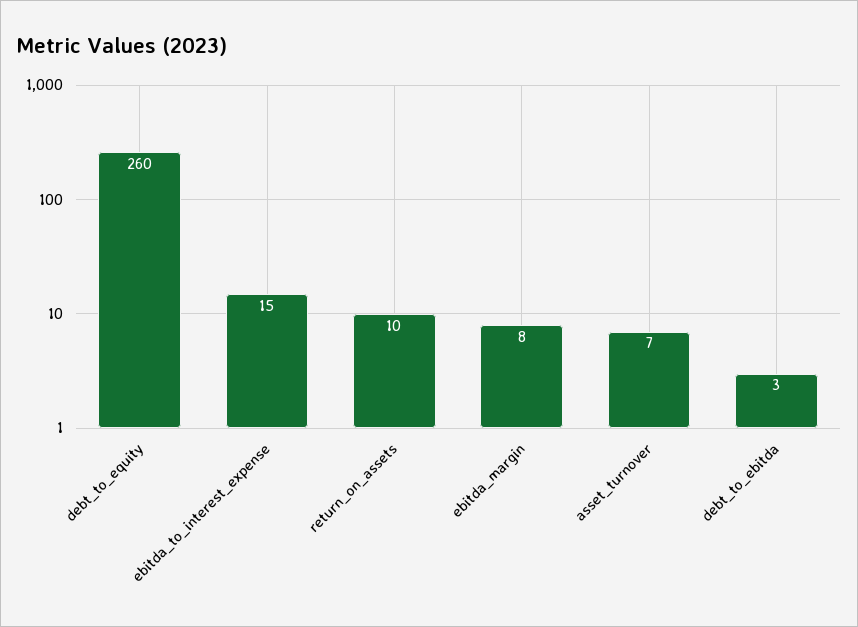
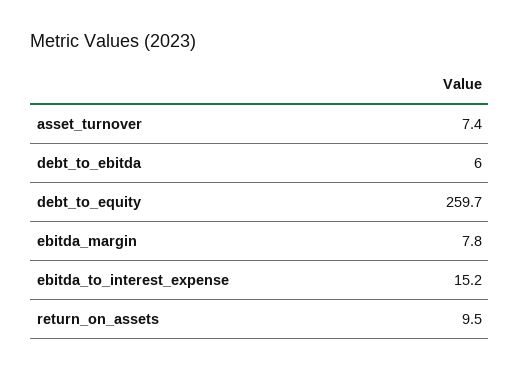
  {
    "debt_to_equity": 259.7,
    "ebitda_to_interest_expense": 15.2,
    "return_on_assets": 9.5,
    "ebitda_margin": 7.8,
    "asset_turnover": 7.4,
-   "debt_to_ebitda": 3
+   "debt_to_ebitda": 6
  }

